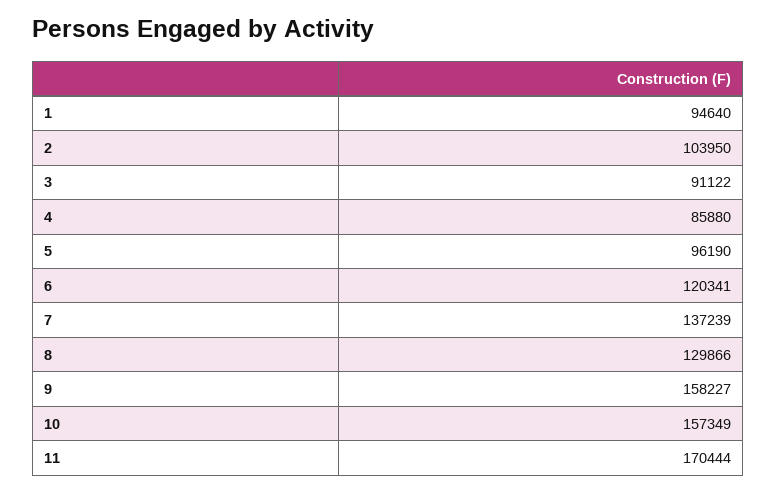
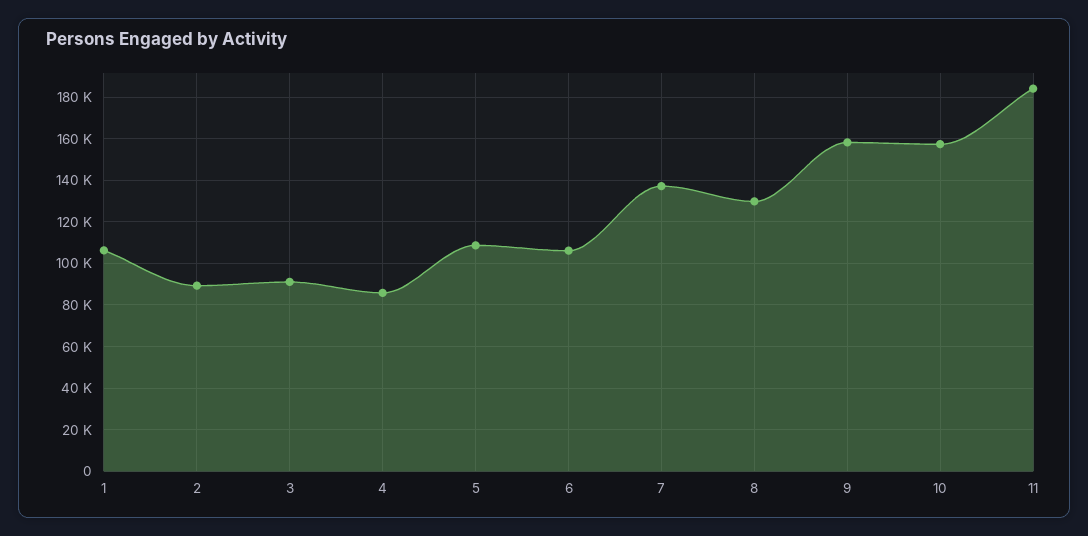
  {
-   "1": 94640,
+   "1": 105000,
-   "2": 103950,
+   "2": 90000,
    "3": 91122,
    "4": 85880,
-   "5": 96190,
+   "5": 110000,
-   "6": 120341,
+   "6": 105000,
    "7": 137239,
    "8": 129866,
    "9": 158227,
    "10": 157349,
-   "11": 170444
+   "11": 185000
  }

